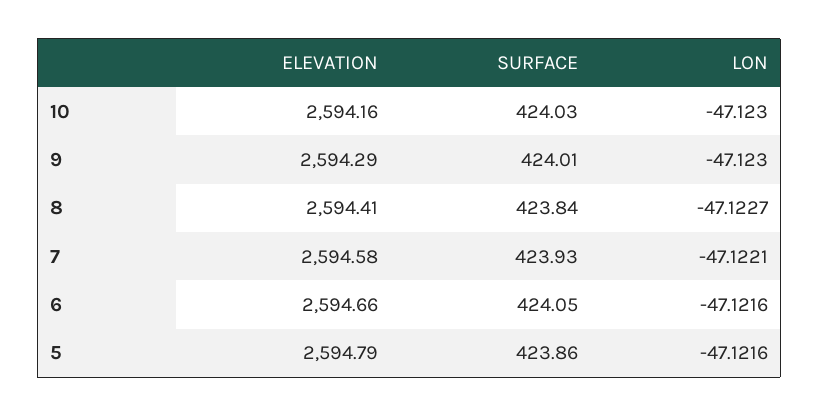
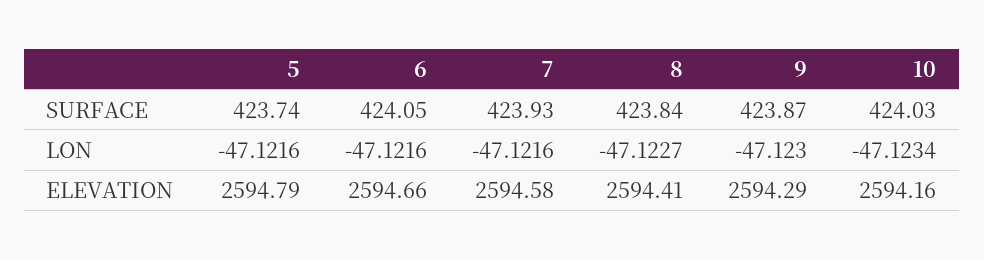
  {
    "ELEVATION": {
      "10": 2594.16,
      "9": 2594.29,
      "8": 2594.41,
      "7": 2594.58,
      "6": 2594.66,
      "5": 2594.79
    },
    "SURFACE": {
      "10": 424.03,
-     "9": 424.01,
+     "9": 423.87,
      "8": 423.84,
      "7": 423.93,
      "6": 424.05,
-     "5": 423.86
+     "5": 423.74
    },
    "LON": {
-     "10": -47.123,
+     "10": -47.1234,
      "9": -47.123,
      "8": -47.1227,
-     "7": -47.1221,
+     "7": -47.1216,
      "6": -47.1216,
      "5": -47.1216
    }
  }

